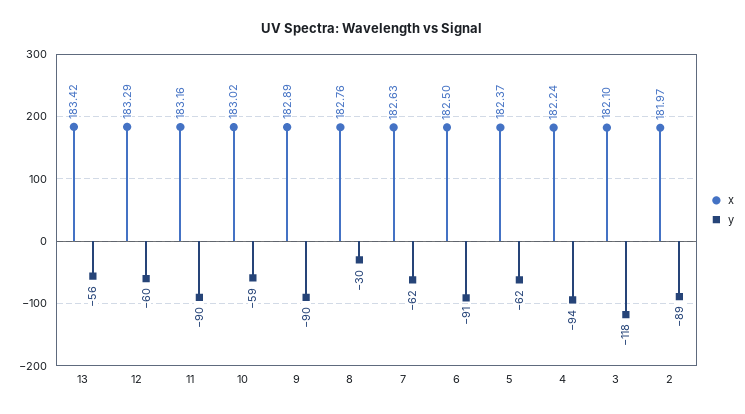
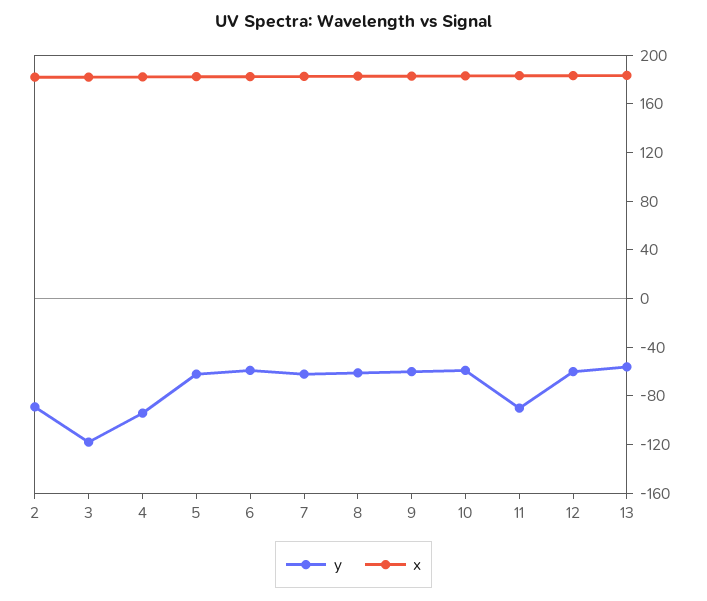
  {
    "x": {
      "13": 183.42,
      "12": 183.29,
      "11": 183.16,
      "10": 183.02,
      "9": 182.89,
      "8": 182.76,
      "7": 182.63,
      "6": 182.5,
      "5": 182.37,
      "4": 182.24,
      "3": 182.1,
      "2": 181.97
    },
    "y": {
      "13": -56,
      "12": -60,
      "11": -90,
      "10": -59,
-     "9": -90,
+     "9": -60,
-     "8": -30,
+     "8": -60,
      "7": -62,
-     "6": -91,
+     "6": -60,
      "5": -62,
      "4": -94,
      "3": -118,
      "2": -89
    }
  }

